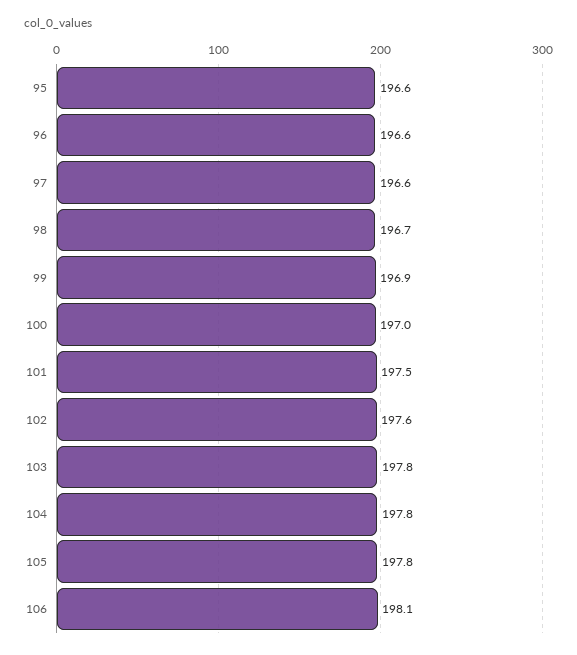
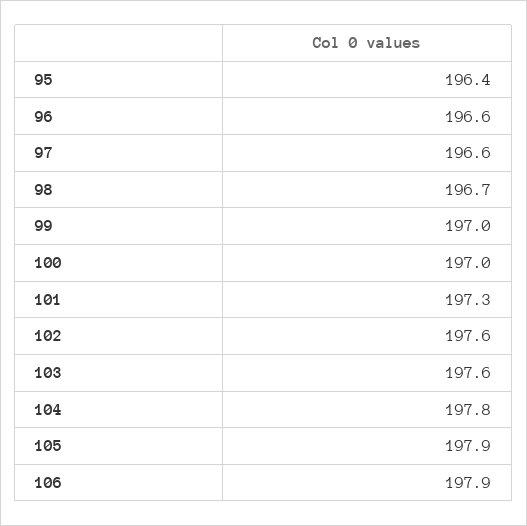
  {
-   "95": 196.6,
+   "95": 196.4,
    "96": 196.6,
    "97": 196.6,
    "98": 196.7,
-   "99": 196.9,
+   "99": 197,
    "100": 197,
-   "101": 197.5,
+   "101": 197.3,
    "102": 197.6,
-   "103": 197.8,
+   "103": 197.6,
    "104": 197.8,
-   "105": 197.8,
+   "105": 197.9,
-   "106": 198.1
+   "106": 197.9
  }

